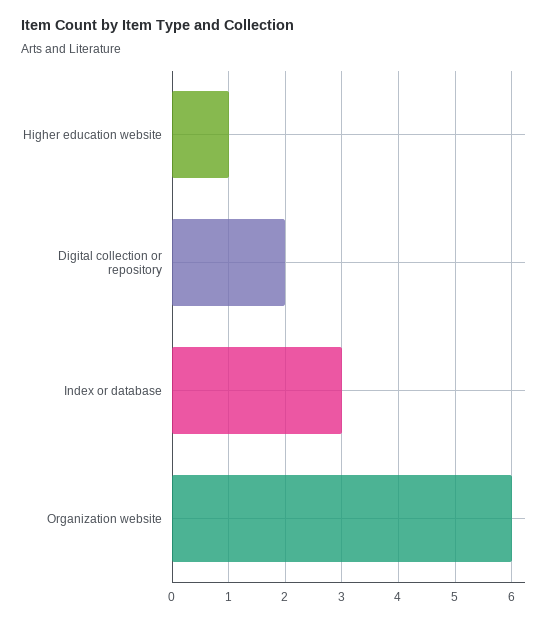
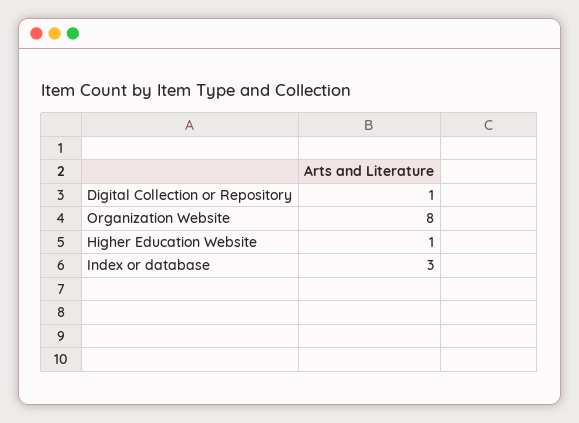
  {
    "Higher education website": 1,
-   "Digital collection or repository": 2,
+   "Digital collection or repository": 1,
    "Index or database": 3,
-   "Organization website": 6
+   "Organization website": 8
  }

